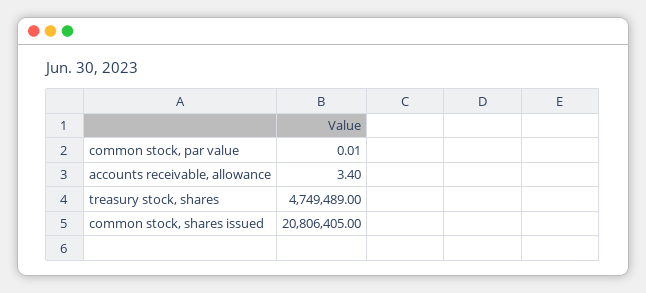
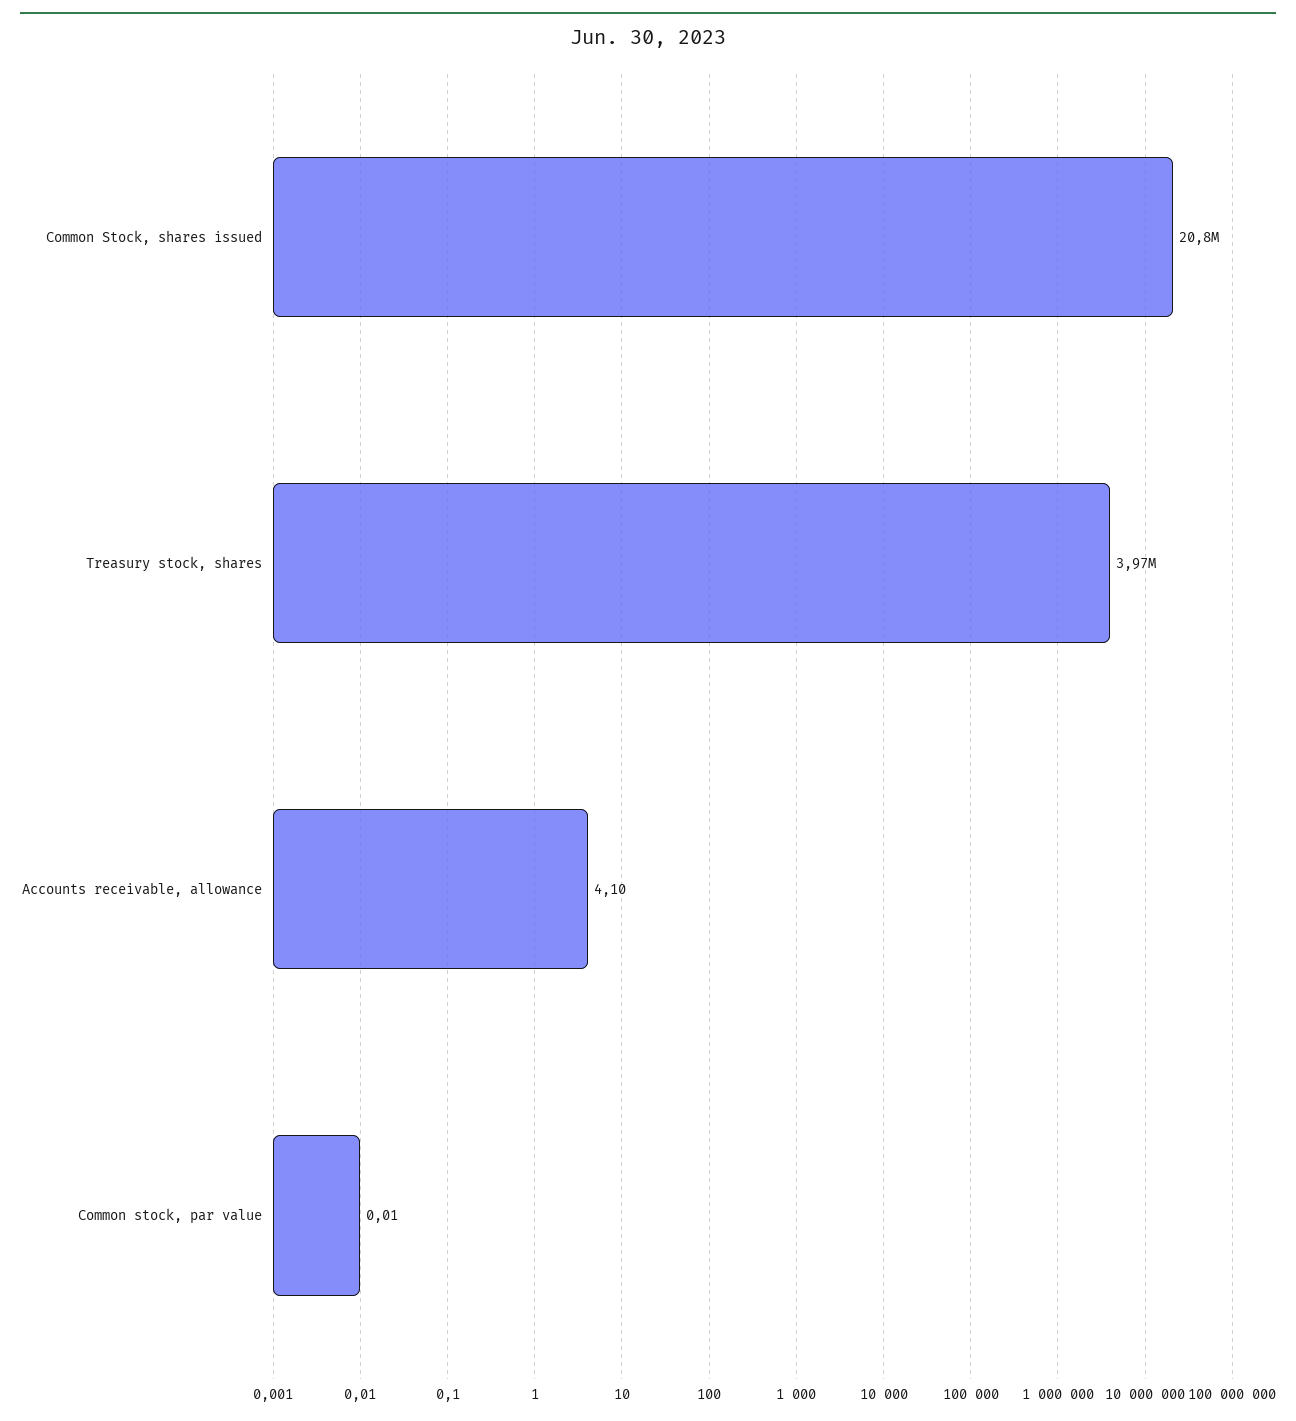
  {
    "common stock, par value": 0.01,
-   "accounts receivable, allowance": 3.4,
+   "accounts receivable, allowance": 4.1,
-   "treasury stock, shares": 4749489,
+   "treasury stock, shares": 3970000,
    "common stock, shares issued": 20806405
  }

